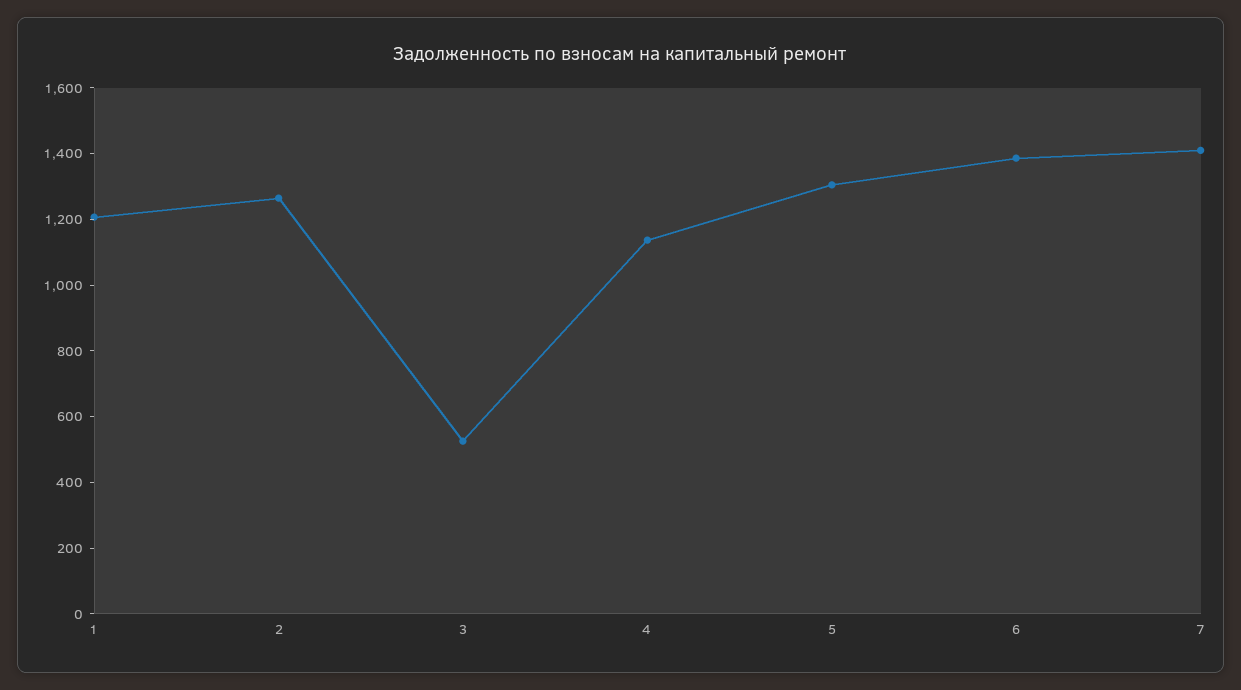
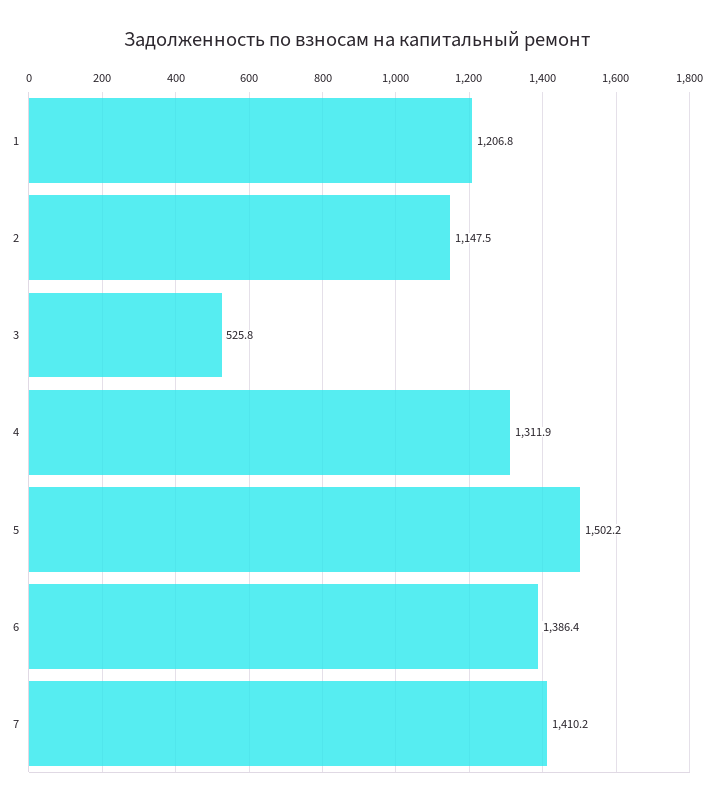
  {
    "1": 1206.8,
-   "2": 1250,
+   "2": 1147.5,
    "3": 525.8,
-   "4": 1150,
+   "4": 1311.9,
-   "5": 1300,
+   "5": 1502.2,
    "6": 1386.4,
    "7": 1410.2
  }

